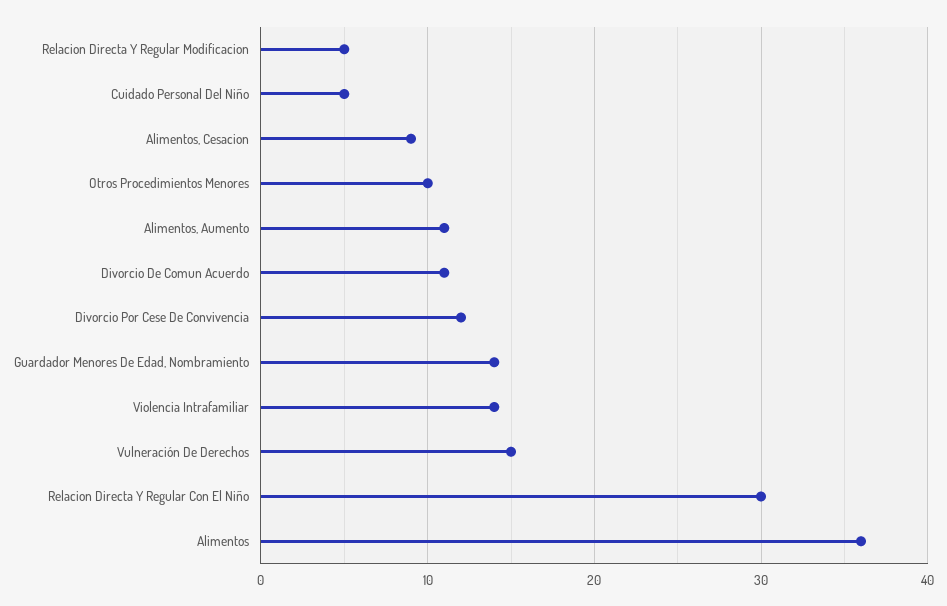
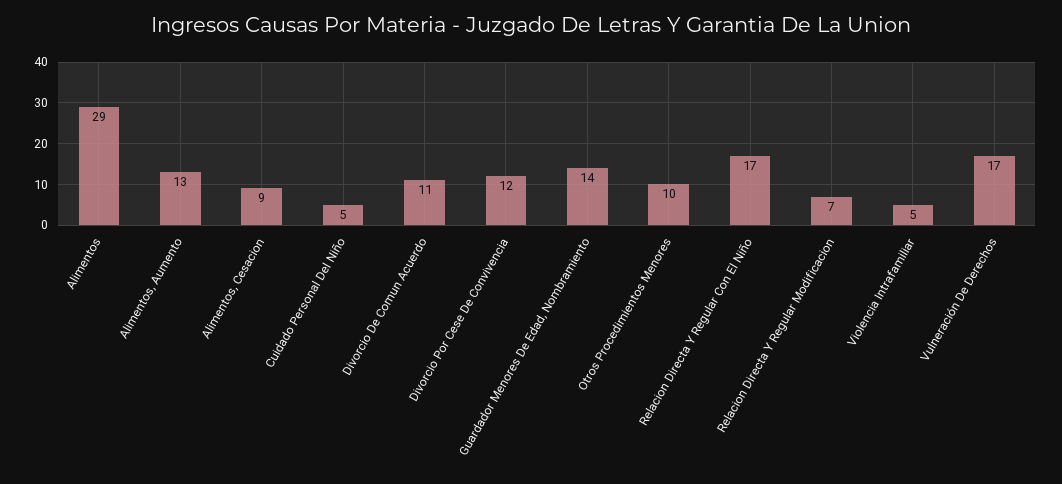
  {
-   "Relacion Directa Y Regular Modificacion": 5,
+   "Relacion Directa Y Regular Modificacion": 7,
    "Cuidado Personal Del Niño": 5,
    "Alimentos, Cesacion": 9,
    "Otros Procedimientos Menores": 10,
-   "Alimentos, Aumento": 11,
+   "Alimentos, Aumento": 13,
    "Divorcio De Comun Acuerdo": 11,
    "Divorcio Por Cese De Convivencia": 12,
    "Guardador Menores De Edad, Nombramiento": 14,
-   "Violencia Intrafamiliar": 14,
+   "Violencia Intrafamiliar": 5,
-   "Vulneración De Derechos": 15,
+   "Vulneración De Derechos": 17,
-   "Relacion Directa Y Regular Con El Niño": 30,
+   "Relacion Directa Y Regular Con El Niño": 17,
-   "Alimentos": 36
+   "Alimentos": 29
  }

